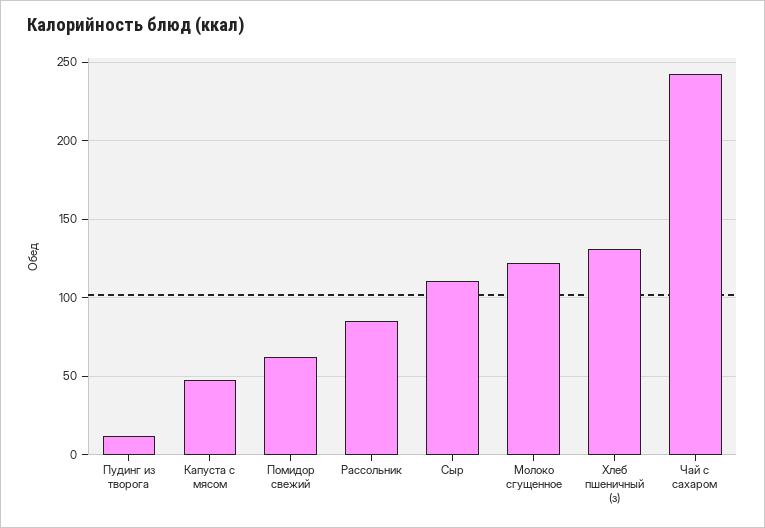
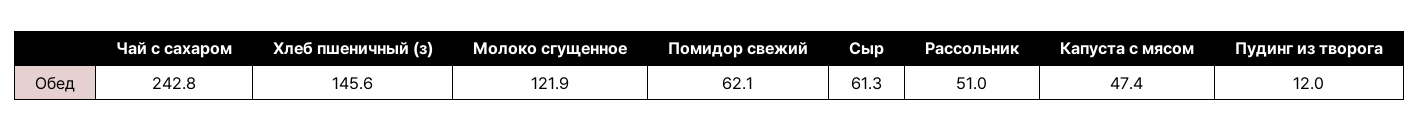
  {
    "Пудинг из творога": 12,
    "Капуста с мясом": 47.4,
    "Помидор свежий": 62.1,
-   "Рассольник": 85,
+   "Рассольник": 51,
-   "Сыр": 110,
+   "Сыр": 61.3,
    "Молоко сгущенное": 121.9,
-   "Хлеб пшеничный (з)": 130,
+   "Хлеб пшеничный (з)": 145.6,
    "Чай с сахаром": 242.8
  }

